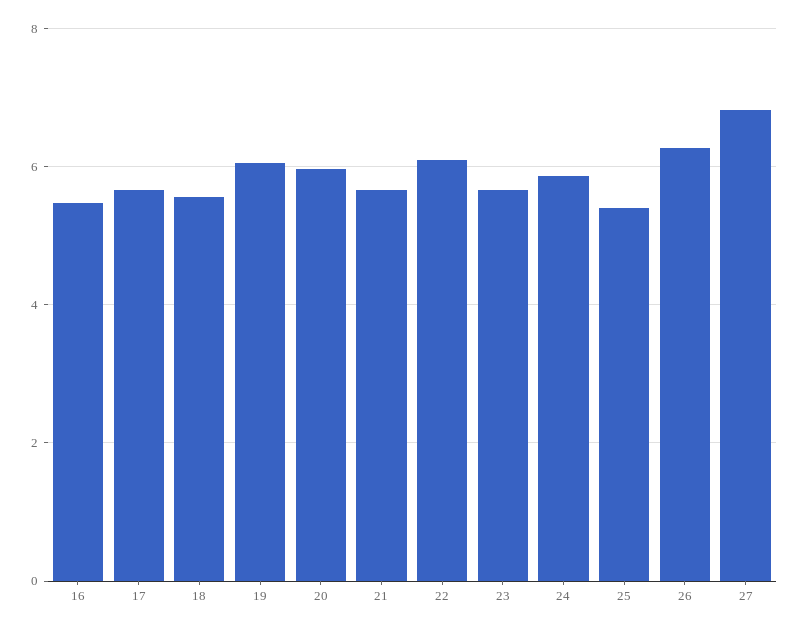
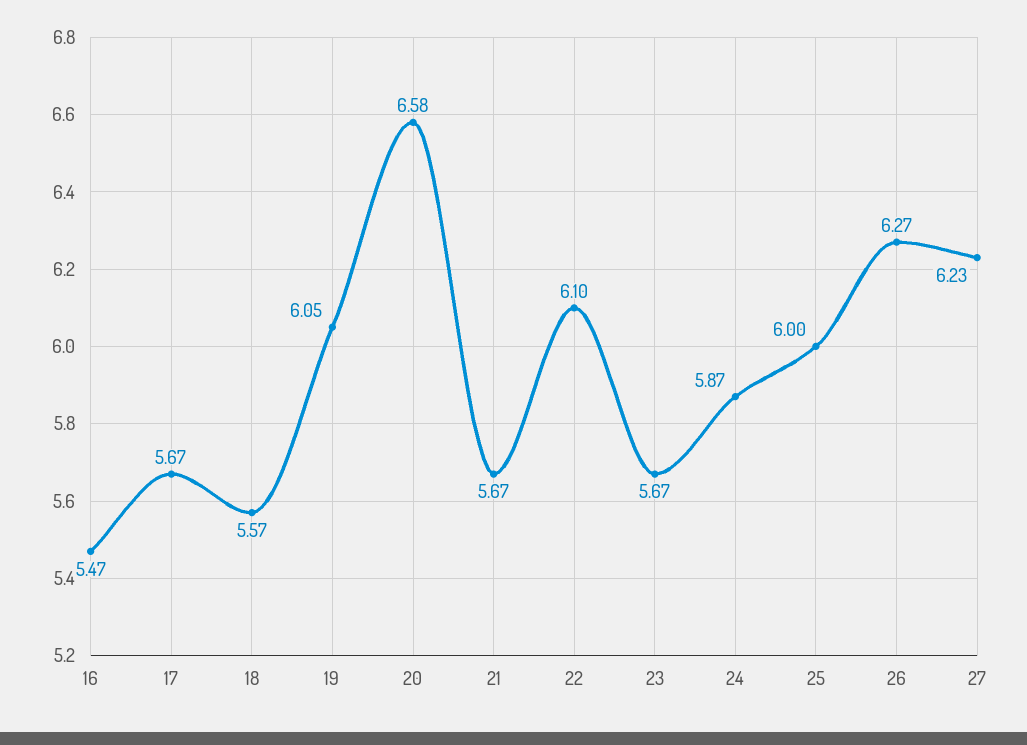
  {
    "16": 5.47,
    "17": 5.67,
    "18": 5.57,
    "19": 6.05,
-   "20": 6,
+   "20": 6.58,
    "21": 5.67,
    "22": 6.1,
    "23": 5.67,
    "24": 5.87,
-   "25": 5.4,
+   "25": 6,
    "26": 6.27,
-   "27": 6.8
+   "27": 6.23
  }

